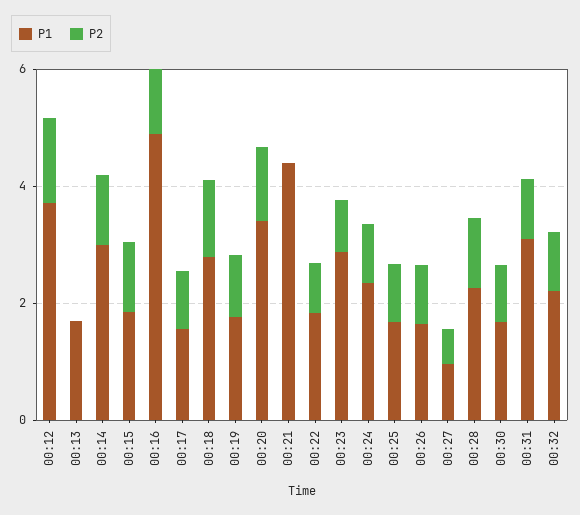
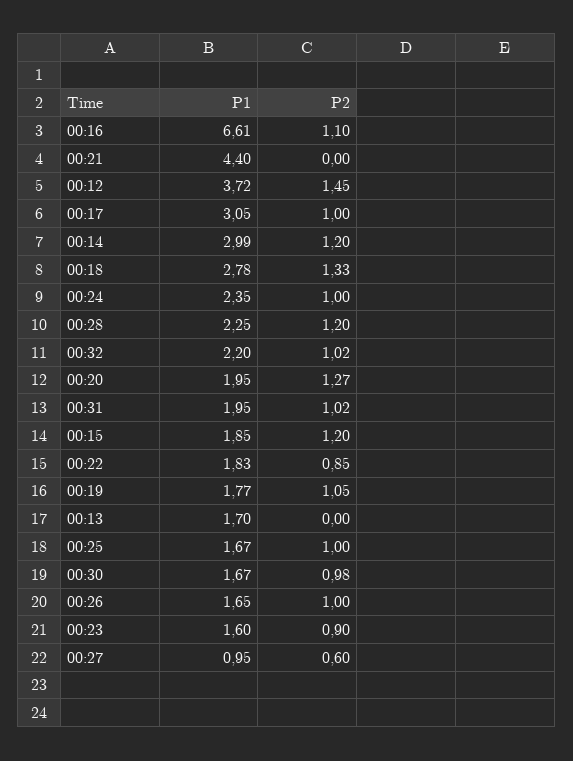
  {
    "P1": {
      "00:12": 3.72,
      "00:13": 1.7,
      "00:14": 2.99,
      "00:15": 1.85,
-     "00:16": 5,
+     "00:16": 6.61,
-     "00:17": 1.5,
+     "00:17": 3.05,
      "00:18": 2.78,
      "00:19": 1.77,
-     "00:20": 3.5,
+     "00:20": 1.95,
      "00:21": 4.4,
      "00:22": 1.83,
-     "00:23": 3,
+     "00:23": 1.6,
      "00:24": 2.35,
      "00:25": 1.67,
      "00:26": 1.65,
      "00:27": 0.95,
      "00:28": 2.25,
      "00:30": 1.67,
-     "00:31": 3,
+     "00:31": 1.95,
      "00:32": 2.2
    },
    "P2": {
      "00:12": 1.45,
      "00:13": 0,
      "00:14": 1.2,
      "00:15": 1.2,
      "00:16": 1.1,
      "00:17": 1,
      "00:18": 1.33,
      "00:19": 1.05,
      "00:20": 1.27,
      "00:21": 0,
      "00:22": 0.85,
      "00:23": 0.9,
      "00:24": 1,
      "00:25": 1,
      "00:26": 1,
      "00:27": 0.6,
      "00:28": 1.2,
      "00:30": 0.98,
      "00:31": 1.02,
      "00:32": 1.02
    }
  }

